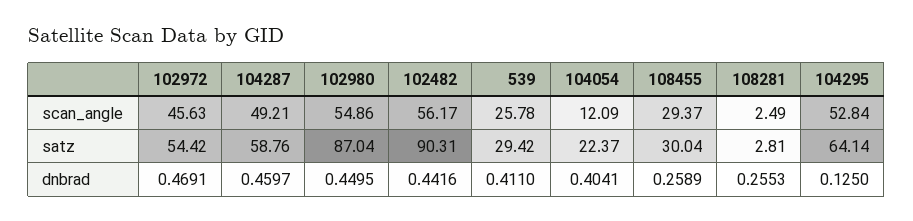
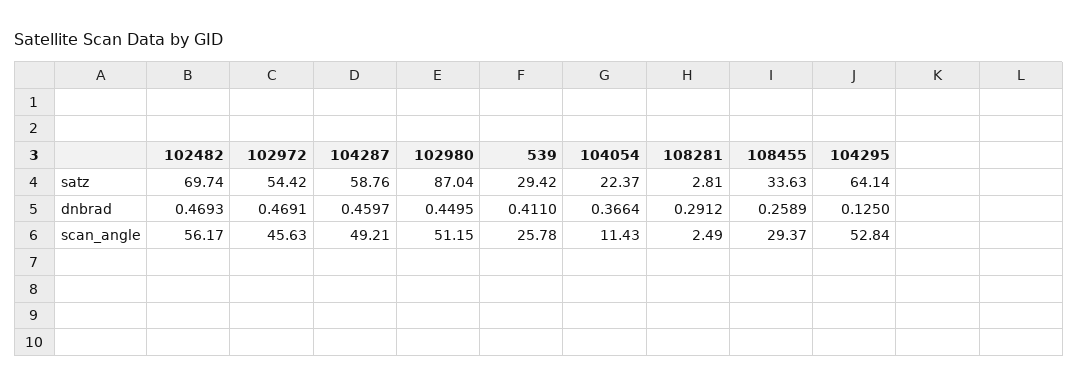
  {
    "102972": {
      "scan_angle": 45.63,
      "satz": 54.42,
      "dnbrad": 0.4691
    },
    "104287": {
      "scan_angle": 49.21,
      "satz": 58.76,
      "dnbrad": 0.4597
    },
    "102980": {
-     "scan_angle": 54.86,
+     "scan_angle": 51.15,
      "satz": 87.04,
      "dnbrad": 0.4495
    },
    "102482": {
      "scan_angle": 56.17,
-     "satz": 90.31,
+     "satz": 69.74,
-     "dnbrad": 0.4416
+     "dnbrad": 0.4693
    },
    "539": {
      "scan_angle": 25.78,
      "satz": 29.42,
      "dnbrad": 0.411
    },
    "104054": {
-     "scan_angle": 12.09,
+     "scan_angle": 11.43,
      "satz": 22.37,
-     "dnbrad": 0.4041
+     "dnbrad": 0.3664
    },
    "108455": {
      "scan_angle": 29.37,
-     "satz": 30.04,
+     "satz": 33.63,
      "dnbrad": 0.2589
    },
    "108281": {
      "scan_angle": 2.49,
      "satz": 2.81,
-     "dnbrad": 0.2553
+     "dnbrad": 0.2912
    },
    "104295": {
      "scan_angle": 52.84,
      "satz": 64.14,
      "dnbrad": 0.125
    }
  }

